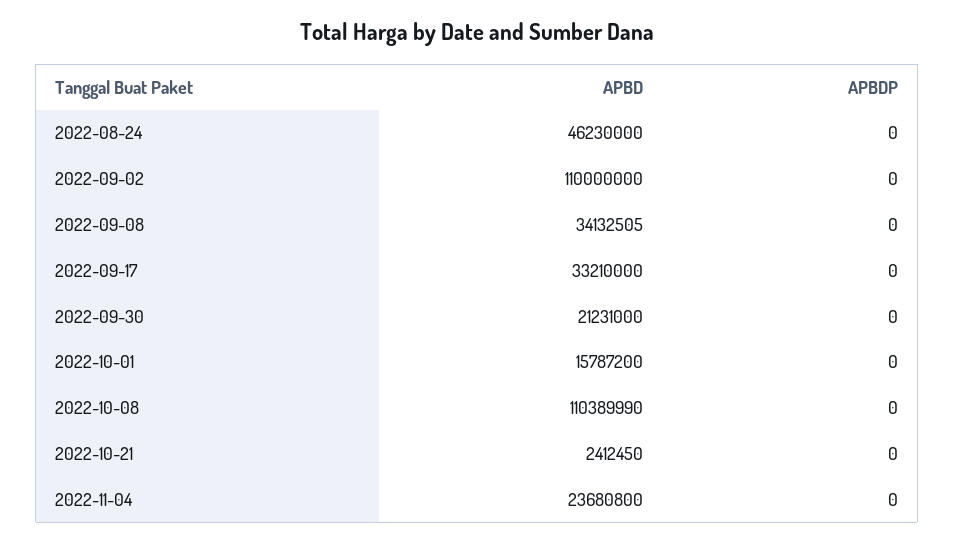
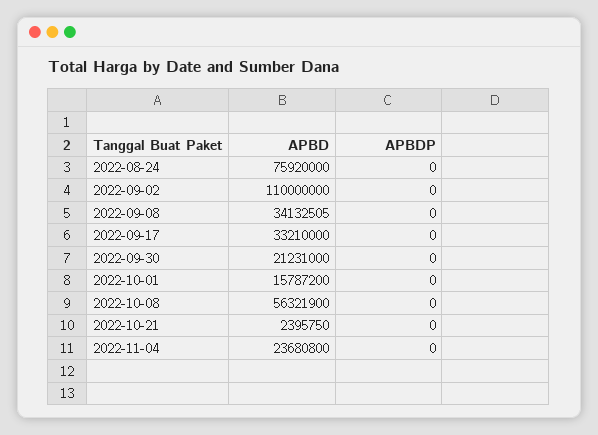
  {
    "APBD": {
-     "2022-08-24": 46230000,
+     "2022-08-24": 75920000,
      "2022-09-02": 110000000,
      "2022-09-08": 34132505,
      "2022-09-17": 33210000,
      "2022-09-30": 21231000,
      "2022-10-01": 15787200,
-     "2022-10-08": 110389990,
+     "2022-10-08": 56321900,
-     "2022-10-21": 2412450,
+     "2022-10-21": 2395750,
      "2022-11-04": 23680800
    },
    "APBDP": {
      "2022-08-24": 0,
      "2022-09-02": 0,
      "2022-09-08": 0,
      "2022-09-17": 0,
      "2022-09-30": 0,
      "2022-10-01": 0,
      "2022-10-08": 0,
      "2022-10-21": 0,
      "2022-11-04": 0
    }
  }

